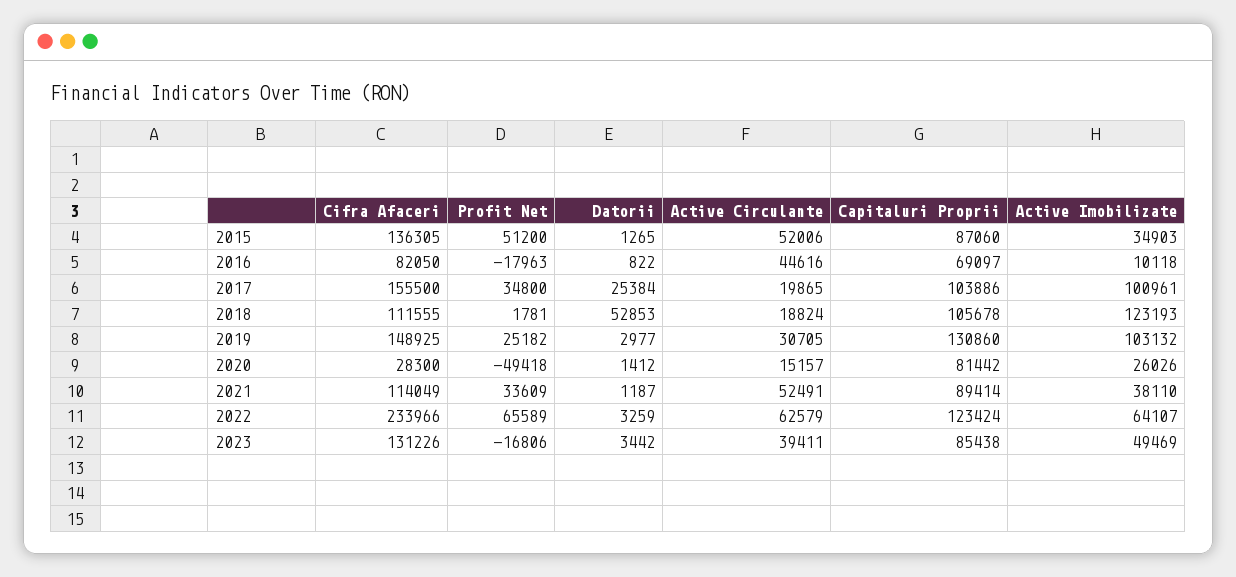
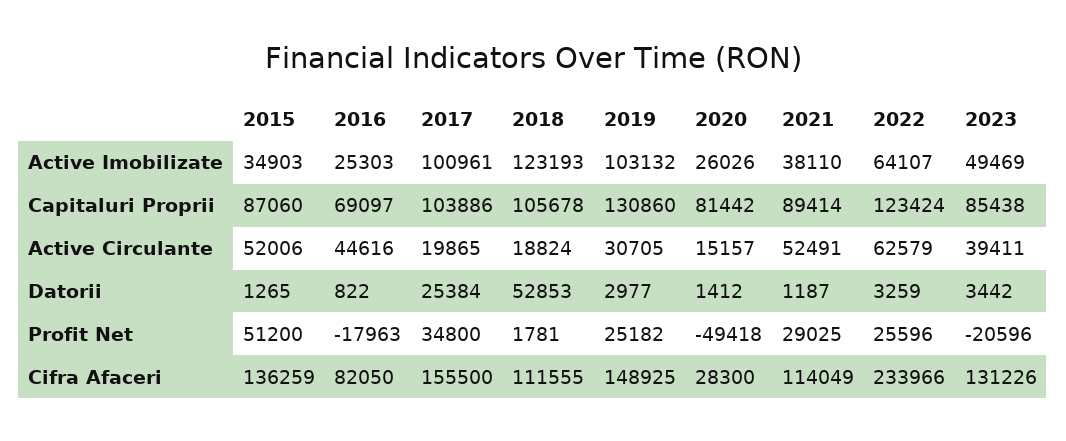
  {
    "Cifra Afaceri": {
-     "2015": 136305,
+     "2015": 136259,
      "2016": 82050,
      "2017": 155500,
      "2018": 111555,
      "2019": 148925,
      "2020": 28300,
      "2021": 114049,
      "2022": 233966,
      "2023": 131226
    },
    "Profit Net": {
      "2015": 51200,
      "2016": -17963,
      "2017": 34800,
      "2018": 1781,
      "2019": 25182,
      "2020": -49418,
-     "2021": 33609,
+     "2021": 29025,
-     "2022": 65589,
+     "2022": 25596,
-     "2023": -16806
+     "2023": -20596
    },
    "Datorii": {
      "2015": 1265,
      "2016": 822,
      "2017": 25384,
      "2018": 52853,
      "2019": 2977,
      "2020": 1412,
      "2021": 1187,
      "2022": 3259,
      "2023": 3442
    },
    "Active Circulante": {
      "2015": 52006,
      "2016": 44616,
      "2017": 19865,
      "2018": 18824,
      "2019": 30705,
      "2020": 15157,
      "2021": 52491,
      "2022": 62579,
      "2023": 39411
    },
    "Capitaluri Proprii": {
      "2015": 87060,
      "2016": 69097,
      "2017": 103886,
      "2018": 105678,
      "2019": 130860,
      "2020": 81442,
      "2021": 89414,
      "2022": 123424,
      "2023": 85438
    },
    "Active Imobilizate": {
      "2015": 34903,
-     "2016": 10118,
+     "2016": 25303,
      "2017": 100961,
      "2018": 123193,
      "2019": 103132,
      "2020": 26026,
      "2021": 38110,
      "2022": 64107,
      "2023": 49469
    }
  }

